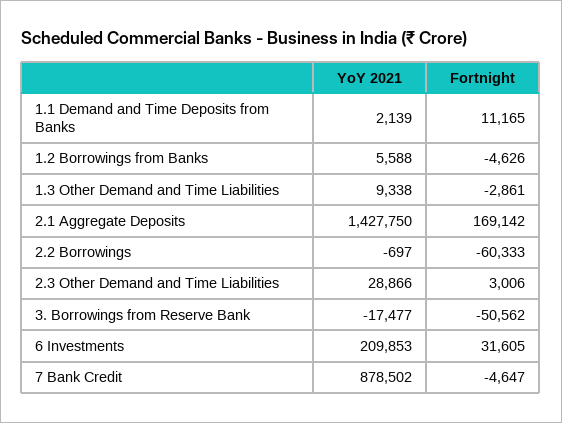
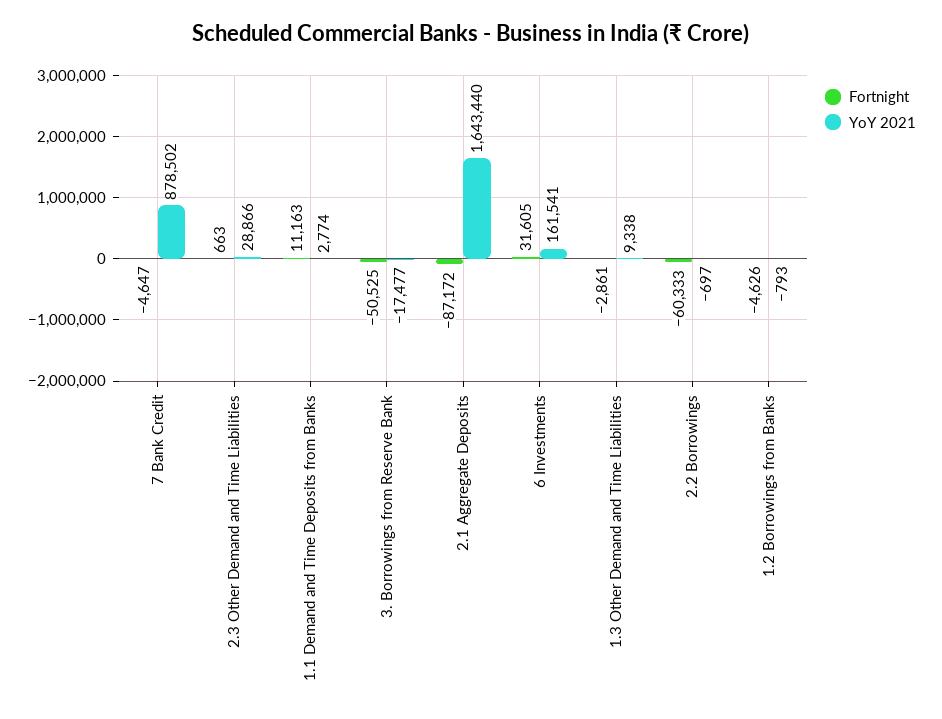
  {
    "YoY 2021": {
-     "1.1 Demand and Time Deposits from Banks": 2139,
+     "1.1 Demand and Time Deposits from Banks": 2774,
-     "1.2 Borrowings from Banks": 5588,
+     "1.2 Borrowings from Banks": -793,
      "1.3 Other Demand and Time Liabilities": 9338,
-     "2.1 Aggregate Deposits": 1427750,
+     "2.1 Aggregate Deposits": 1643440,
      "2.2 Borrowings": -697,
      "2.3 Other Demand and Time Liabilities": 28866,
      "3. Borrowings from Reserve Bank": -17477,
-     "6 Investments": 209853,
+     "6 Investments": 161541,
      "7 Bank Credit": 878502
    },
    "Fortnight": {
-     "1.1 Demand and Time Deposits from Banks": 11165,
+     "1.1 Demand and Time Deposits from Banks": 11163,
      "1.2 Borrowings from Banks": -4626,
      "1.3 Other Demand and Time Liabilities": -2861,
-     "2.1 Aggregate Deposits": 169142,
+     "2.1 Aggregate Deposits": -87172,
      "2.2 Borrowings": -60333,
-     "2.3 Other Demand and Time Liabilities": 3006,
+     "2.3 Other Demand and Time Liabilities": 663,
-     "3. Borrowings from Reserve Bank": -50562,
+     "3. Borrowings from Reserve Bank": -50525,
      "6 Investments": 31605,
      "7 Bank Credit": -4647
    }
  }

